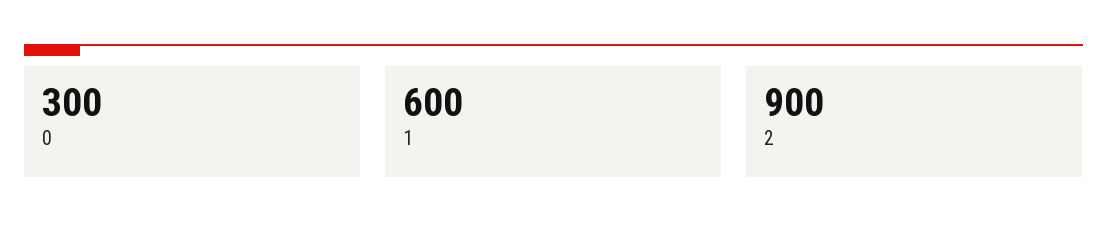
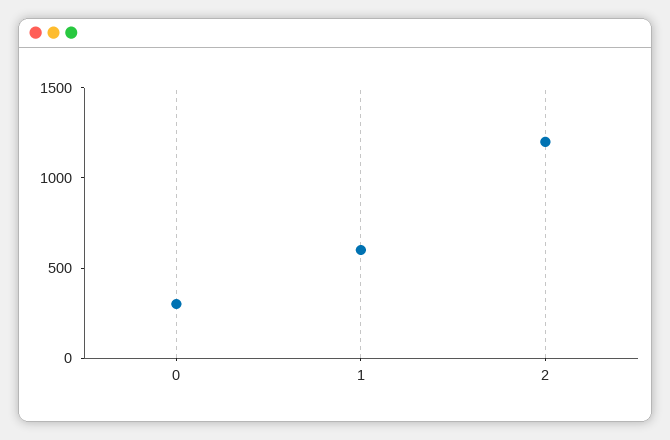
  {
    "0": 300,
    "1": 600,
-   "2": 900
+   "2": 1200
  }

